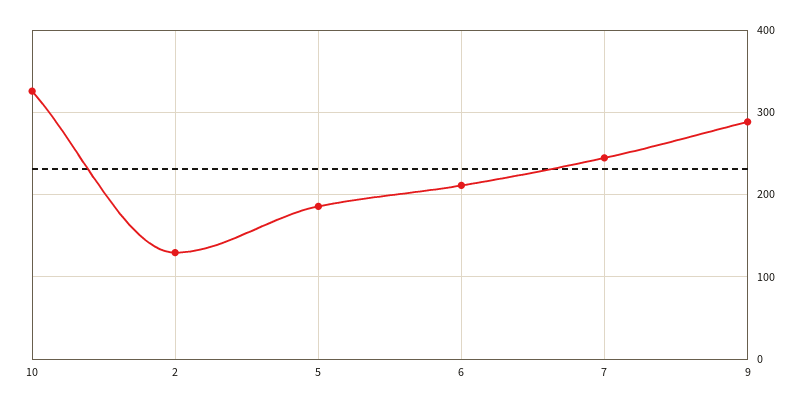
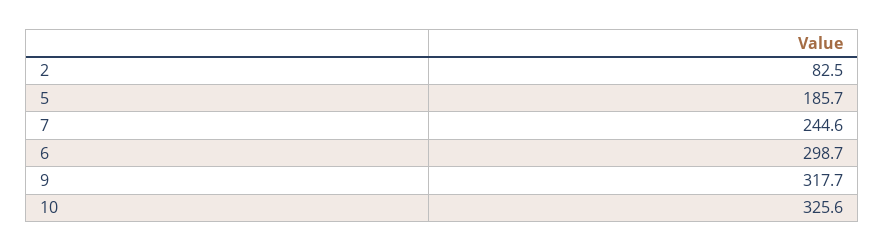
  {
    "10": 325.6,
-   "2": 130,
+   "2": 82.5,
    "5": 185.7,
-   "6": 210,
+   "6": 298.7,
    "7": 244.6,
-   "9": 290
+   "9": 317.7
  }

